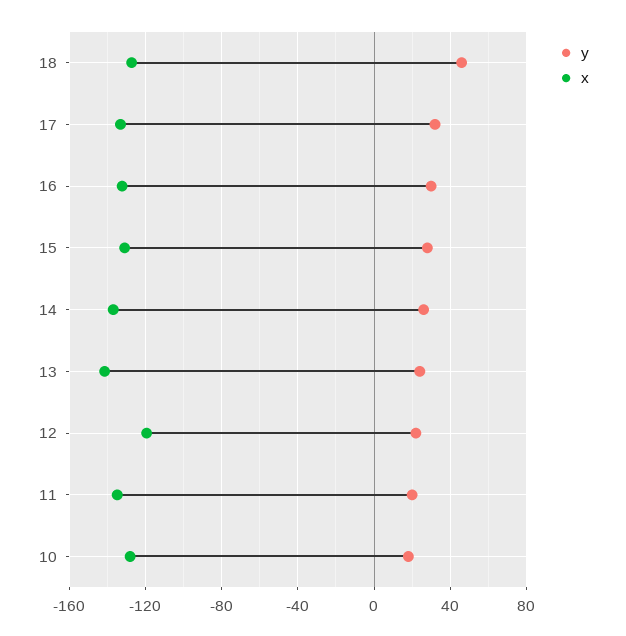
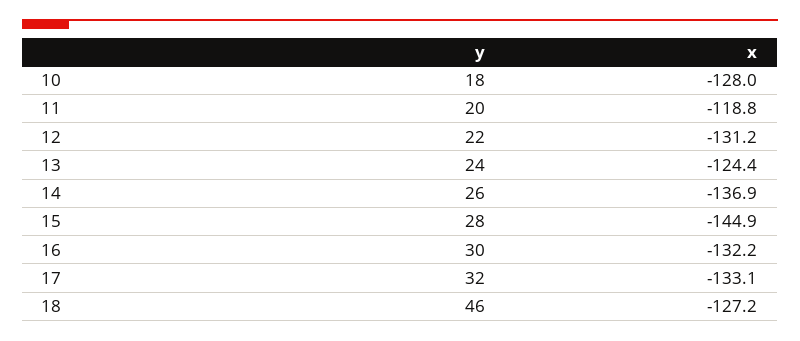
  {
    "y": {
      "18": 46,
      "17": 32,
      "16": 30,
      "15": 28,
      "14": 26,
      "13": 24,
      "12": 22,
      "11": 20,
      "10": 18
    },
    "x": {
      "18": -127.2,
      "17": -133.1,
      "16": -132.2,
-     "15": -130,
+     "15": -144.9,
      "14": -136.9,
-     "13": -140,
+     "13": -124.4,
-     "12": -120,
+     "12": -131.2,
-     "11": -135,
+     "11": -118.8,
      "10": -128
    }
  }

